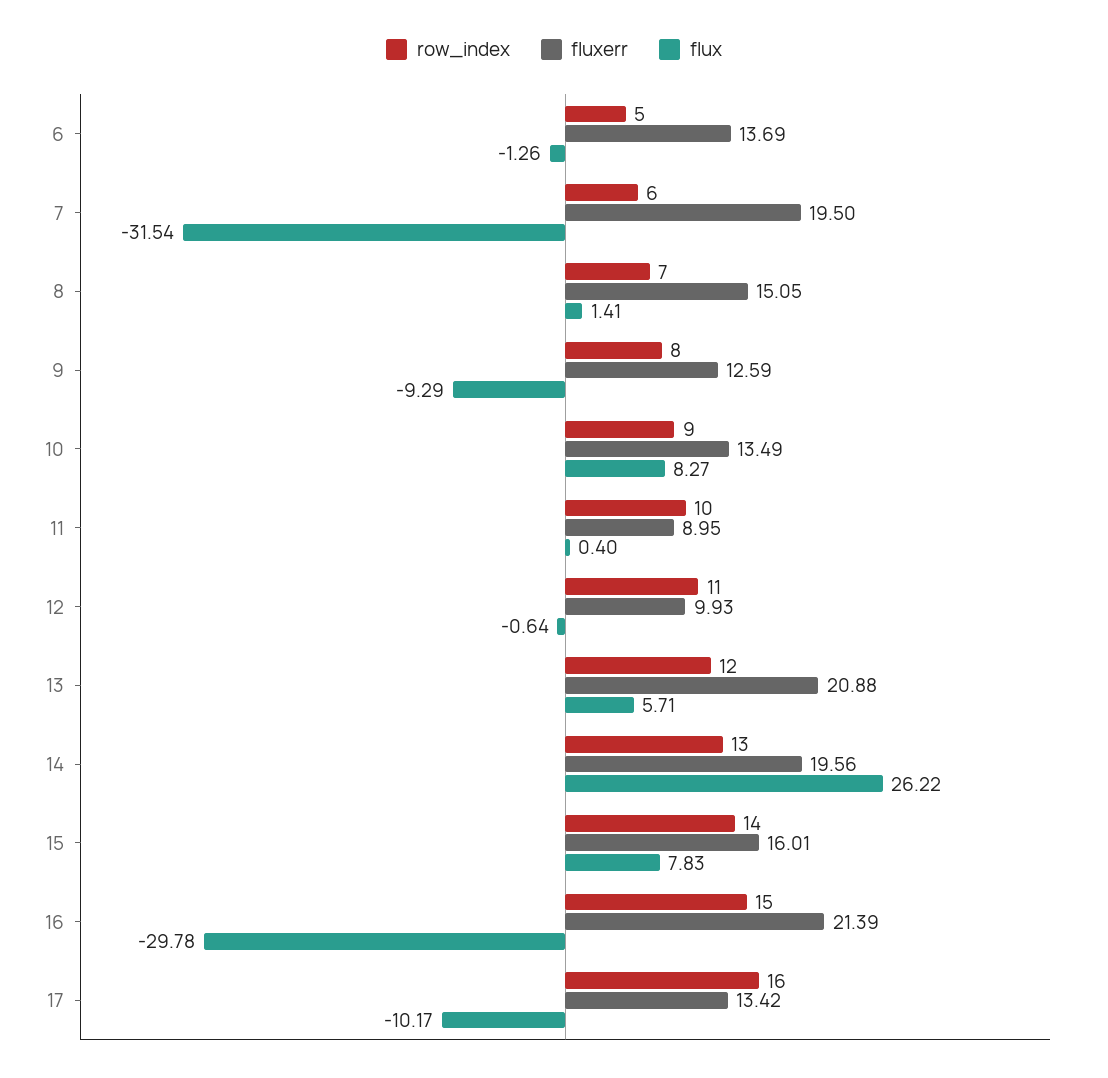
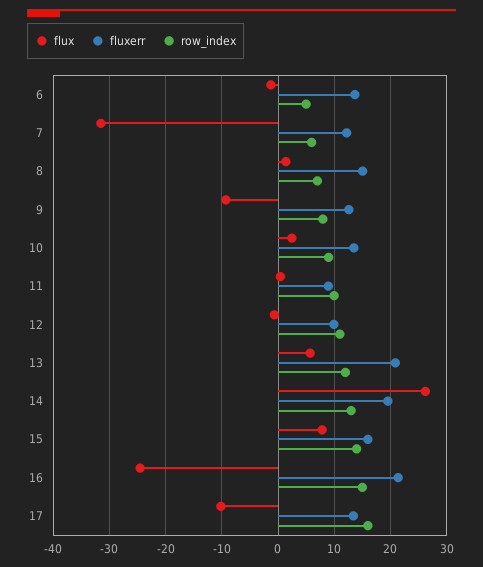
  {
    "row_index": {
      "6": 5,
      "7": 6,
      "8": 7,
      "9": 8,
      "10": 9,
      "11": 10,
      "12": 11,
      "13": 12,
      "14": 13,
      "15": 14,
      "16": 15,
      "17": 16
    },
    "fluxerr": {
      "6": 13.69,
-     "7": 19.5,
+     "7": 12,
      "8": 15.05,
      "9": 12.59,
      "10": 13.49,
      "11": 8.95,
      "12": 9.93,
      "13": 20.88,
      "14": 19.56,
      "15": 16.01,
      "16": 21.39,
      "17": 13.42
    },
    "flux": {
      "6": -1.26,
      "7": -31.54,
      "8": 1.41,
      "9": -9.29,
-     "10": 8.27,
+     "10": 2,
      "11": 0.4,
      "12": -0.64,
      "13": 5.71,
      "14": 26.22,
      "15": 7.83,
-     "16": -29.78,
+     "16": -24,
      "17": -10.17
    }
  }

